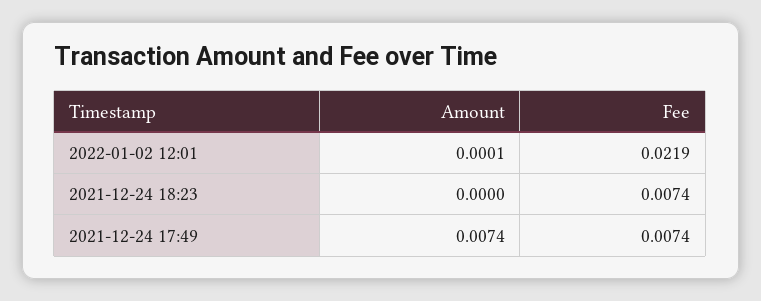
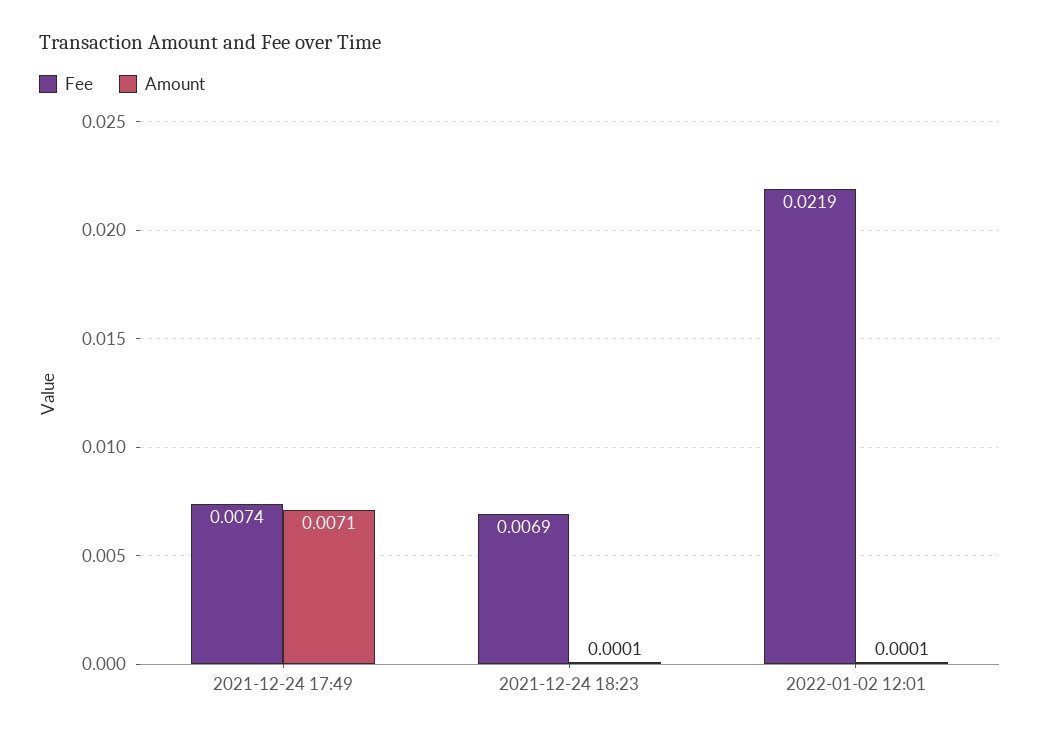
  {
    "Amount": {
      "2022-01-02 12:01": 0.0001,
-     "2021-12-24 18:23": 0,
+     "2021-12-24 18:23": 0.0001,
-     "2021-12-24 17:49": 0.0074
+     "2021-12-24 17:49": 0.0071
    },
    "Fee": {
      "2022-01-02 12:01": 0.0219,
-     "2021-12-24 18:23": 0.0074,
+     "2021-12-24 18:23": 0.0069,
      "2021-12-24 17:49": 0.0074
    }
  }

